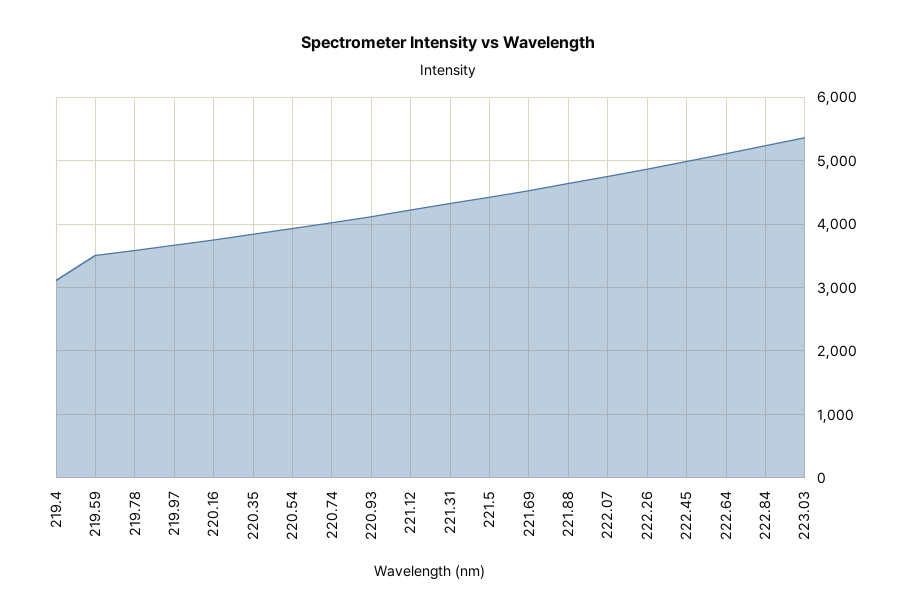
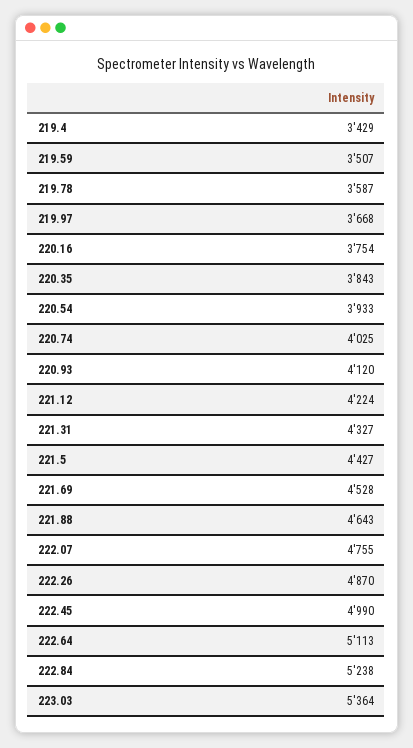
  {
-   "219.4": 3100,
+   "219.4": 3429,
    "219.59": 3507,
    "219.78": 3587,
    "219.97": 3668,
    "220.16": 3754,
    "220.35": 3843,
    "220.54": 3933,
    "220.74": 4025,
    "220.93": 4120,
    "221.12": 4224,
    "221.31": 4327,
    "221.5": 4427,
    "221.69": 4528,
    "221.88": 4643,
    "222.07": 4755,
    "222.26": 4870,
    "222.45": 4990,
    "222.64": 5113,
    "222.84": 5238,
    "223.03": 5364
  }

